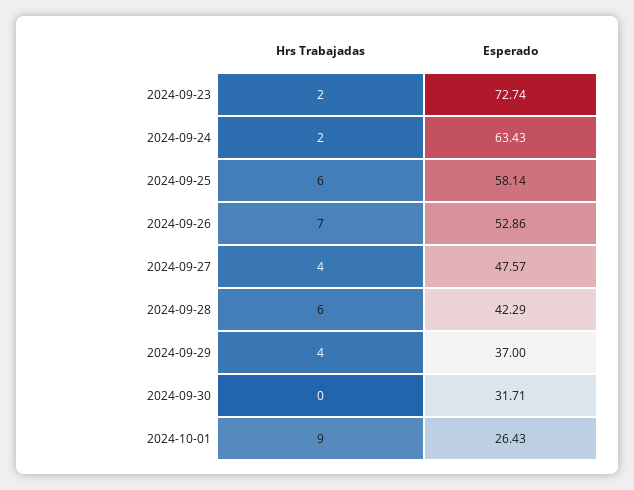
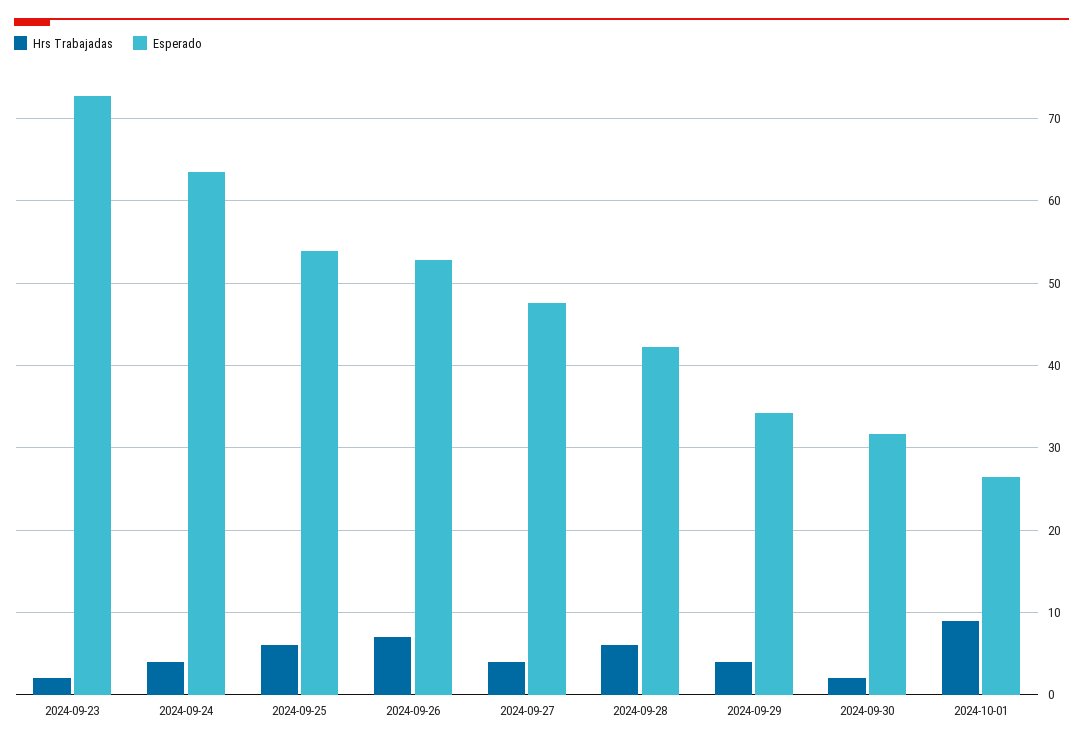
  {
    "Hrs Trabajadas": {
      "2024-09-23": 2,
-     "2024-09-24": 2,
+     "2024-09-24": 4,
      "2024-09-25": 6,
      "2024-09-26": 7,
      "2024-09-27": 4,
      "2024-09-28": 6,
      "2024-09-29": 4,
-     "2024-09-30": 0,
+     "2024-09-30": 2,
      "2024-10-01": 9
    },
    "Esperado": {
      "2024-09-23": 72.74,
      "2024-09-24": 63.43,
-     "2024-09-25": 58.14,
+     "2024-09-25": 54,
      "2024-09-26": 52.86,
      "2024-09-27": 47.57,
      "2024-09-28": 42.29,
-     "2024-09-29": 37,
+     "2024-09-29": 34,
      "2024-09-30": 31.71,
      "2024-10-01": 26.43
    }
  }

